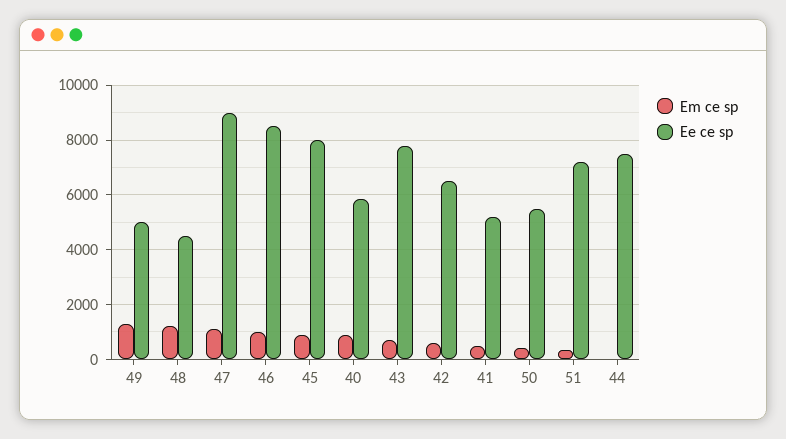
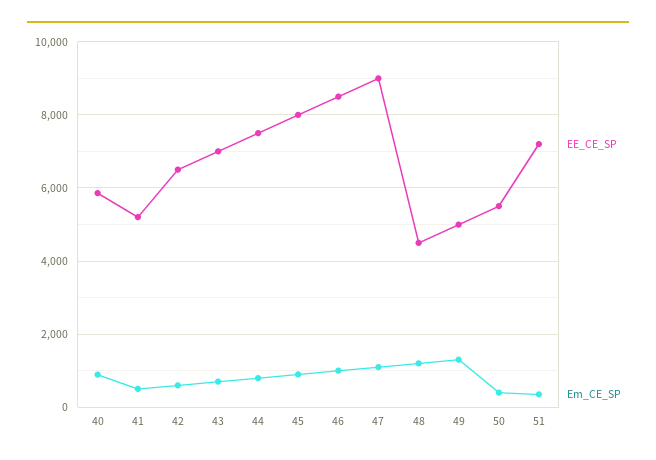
  {
    "Em ce sp": {
      "49": 1400,
      "48": 1200,
      "47": 1200,
      "46": 1000,
      "45": 1000,
      "40": 800,
      "43": 800,
      "42": 600,
      "41": 600,
      "50": 400,
      "51": 400,
-     "44": 0
+     "44": 800
    },
    "Ee ce sp": {
      "49": 5000,
      "48": 4600,
      "47": 9000,
      "46": 8600,
      "45": 8000,
      "40": 5800,
-     "43": 7750,
+     "43": 7000,
      "42": 6600,
      "41": 5200,
      "50": 5600,
      "51": 7200,
      "44": 7600
    }
  }

